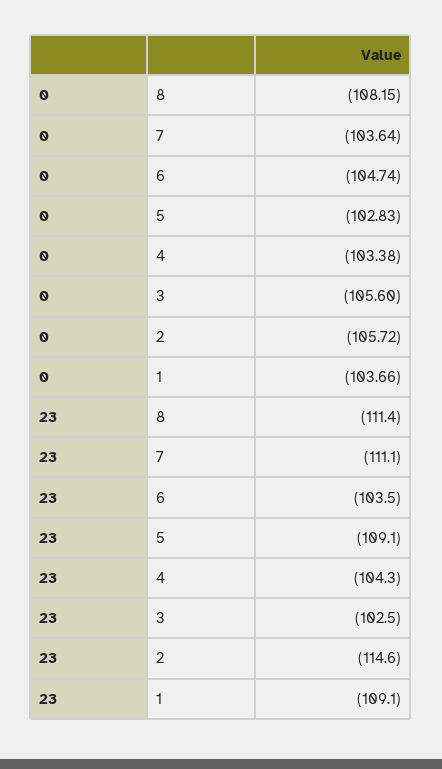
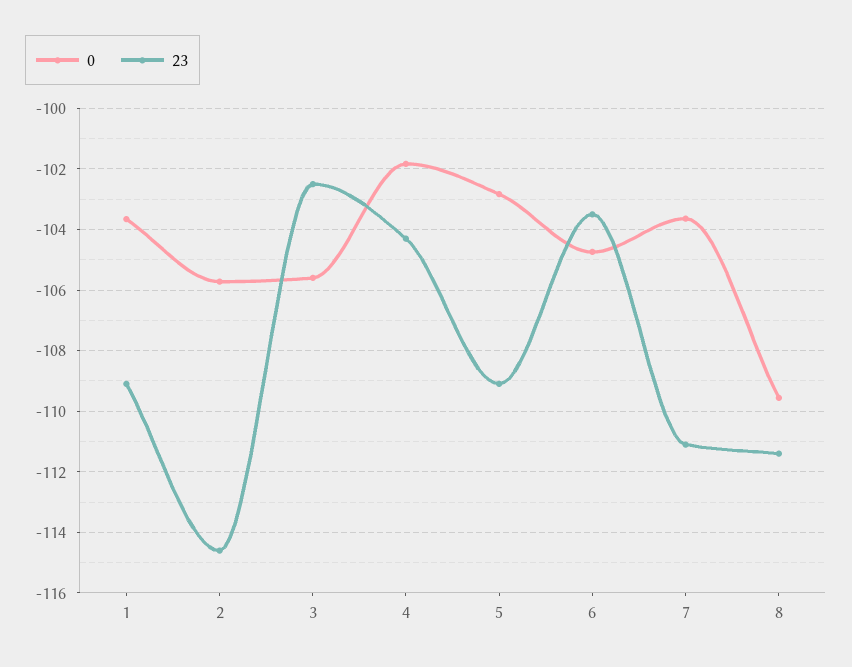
  {
    "0": {
-     "8": -108.15,
+     "8": -109.6,
      "7": -103.64,
      "6": -104.74,
      "5": -102.83,
-     "4": -103.38,
+     "4": -101.8,
      "3": -105.6,
      "2": -105.72,
      "1": -103.66
    },
    "23": {
      "8": -111.4,
      "7": -111.1,
      "6": -103.5,
      "5": -109.1,
      "4": -104.3,
      "3": -102.5,
      "2": -114.6,
      "1": -109.1
    }
  }

